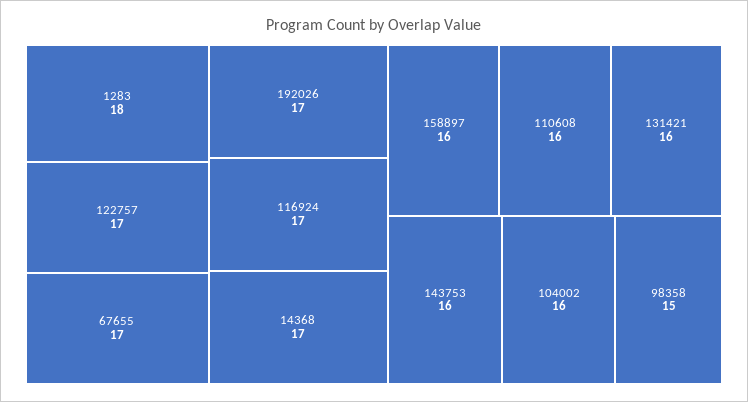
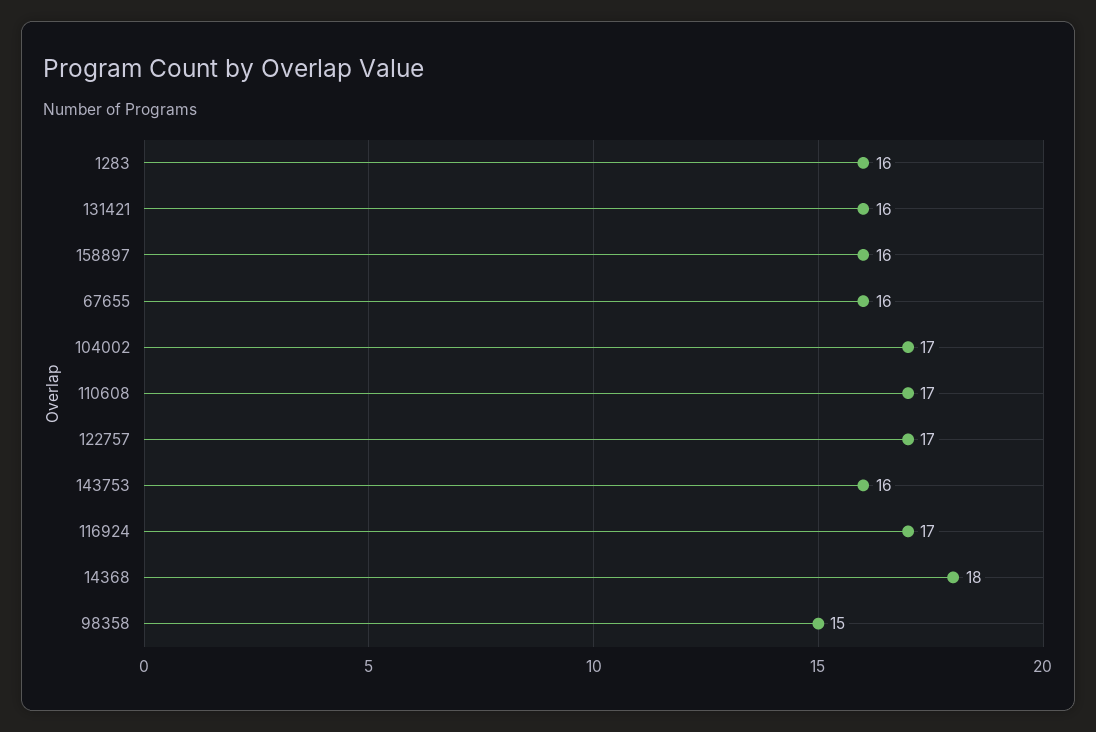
  {
-   "1283": 18,
+   "1283": 16,
    "122757": 17,
-   "67655": 17,
+   "67655": 16,
-   "192026": 17,
    "116924": 17,
-   "14368": 17,
+   "14368": 18,
    "158897": 16,
-   "110608": 16,
+   "110608": 17,
    "131421": 16,
    "143753": 16,
-   "104002": 16,
+   "104002": 17,
    "98358": 15
  }

